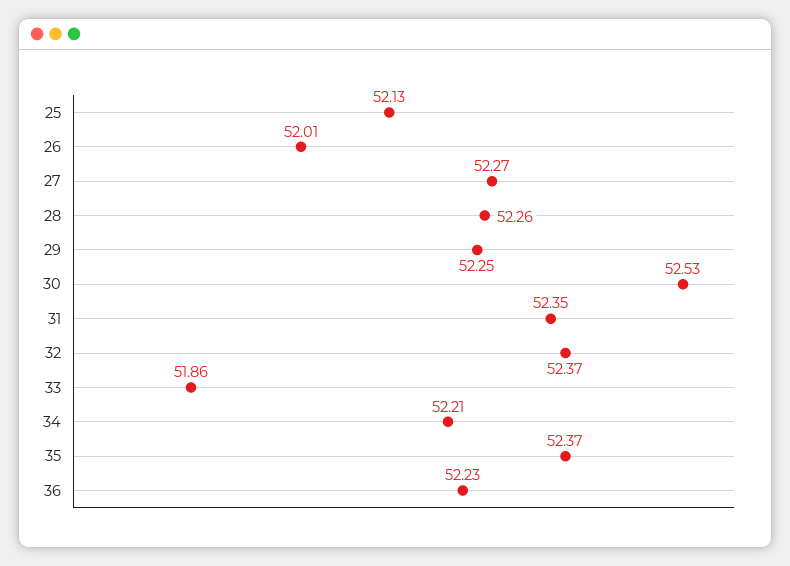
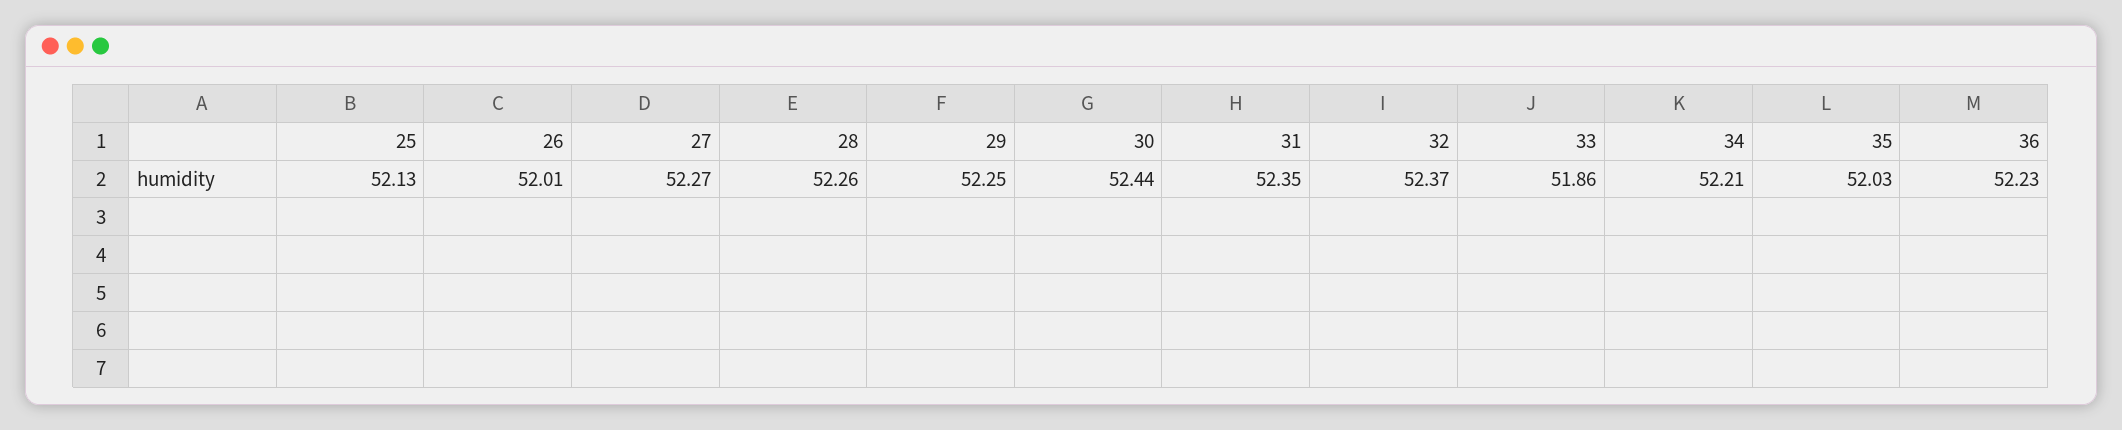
  {
    "25": 52.13,
    "26": 52.01,
    "27": 52.27,
    "28": 52.26,
    "29": 52.25,
-   "30": 52.53,
+   "30": 52.44,
    "31": 52.35,
    "32": 52.37,
    "33": 51.86,
    "34": 52.21,
-   "35": 52.37,
+   "35": 52.03,
    "36": 52.23
  }

